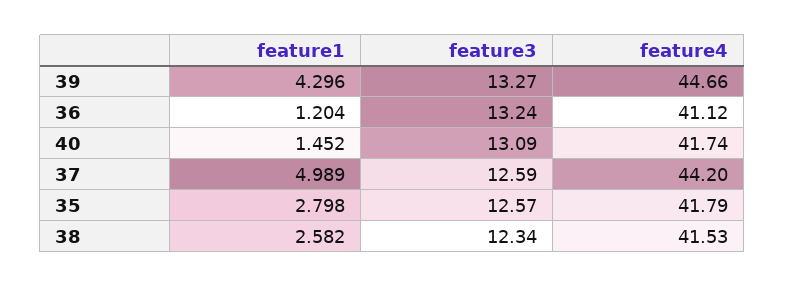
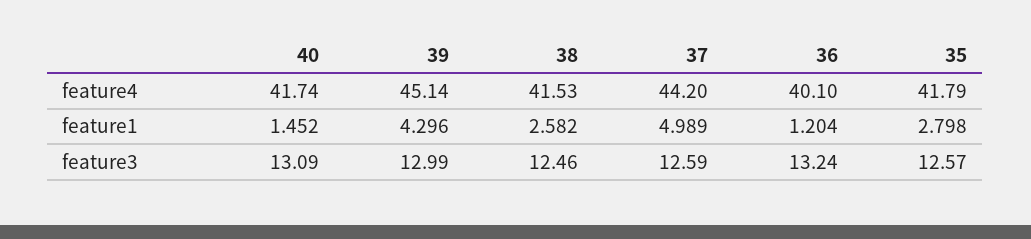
  {
    "feature1": {
      "39": 4.296,
      "36": 1.204,
      "40": 1.452,
      "37": 4.989,
      "35": 2.798,
      "38": 2.582
    },
    "feature3": {
-     "39": 13.27,
+     "39": 12.99,
      "36": 13.24,
      "40": 13.09,
      "37": 12.59,
      "35": 12.57,
-     "38": 12.34
+     "38": 12.46
    },
    "feature4": {
-     "39": 44.66,
+     "39": 45.14,
-     "36": 41.12,
+     "36": 40.1,
      "40": 41.74,
      "37": 44.2,
      "35": 41.79,
      "38": 41.53
    }
  }

